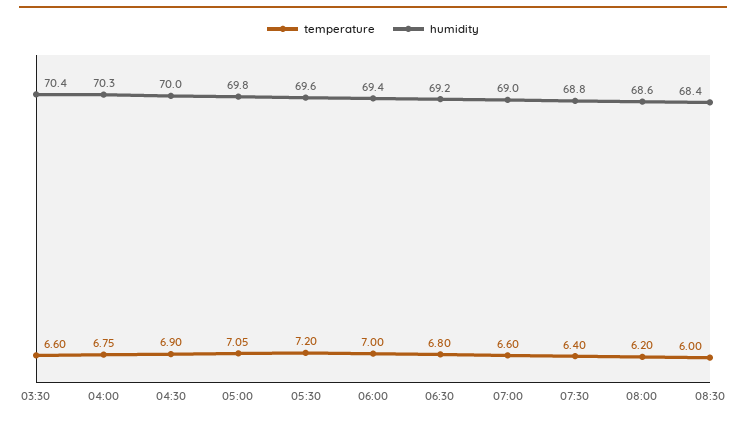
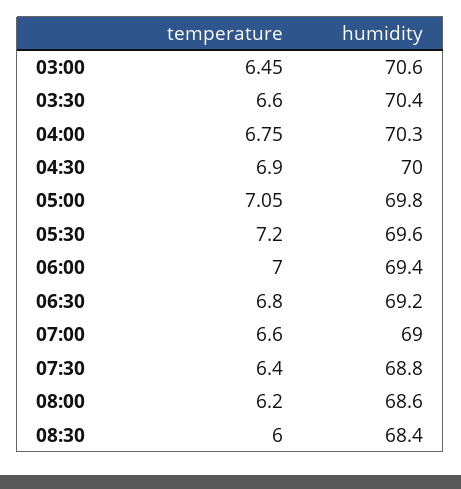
  {
    "temperature": {
      "03:30": 6.6,
      "04:00": 6.75,
      "04:30": 6.9,
      "05:00": 7.05,
      "05:30": 7.2,
      "06:00": 7,
      "06:30": 6.8,
      "07:00": 6.6,
      "07:30": 6.4,
      "08:00": 6.2,
-     "08:30": 6
+     "08:30": 6,
+     "03:00": 6.45
    },
    "humidity": {
      "03:30": 70.4,
      "04:00": 70.3,
      "04:30": 70,
      "05:00": 69.8,
      "05:30": 69.6,
      "06:00": 69.4,
      "06:30": 69.2,
      "07:00": 69,
      "07:30": 68.8,
      "08:00": 68.6,
-     "08:30": 68.4
+     "08:30": 68.4,
+     "03:00": 70.6
    }
  }

